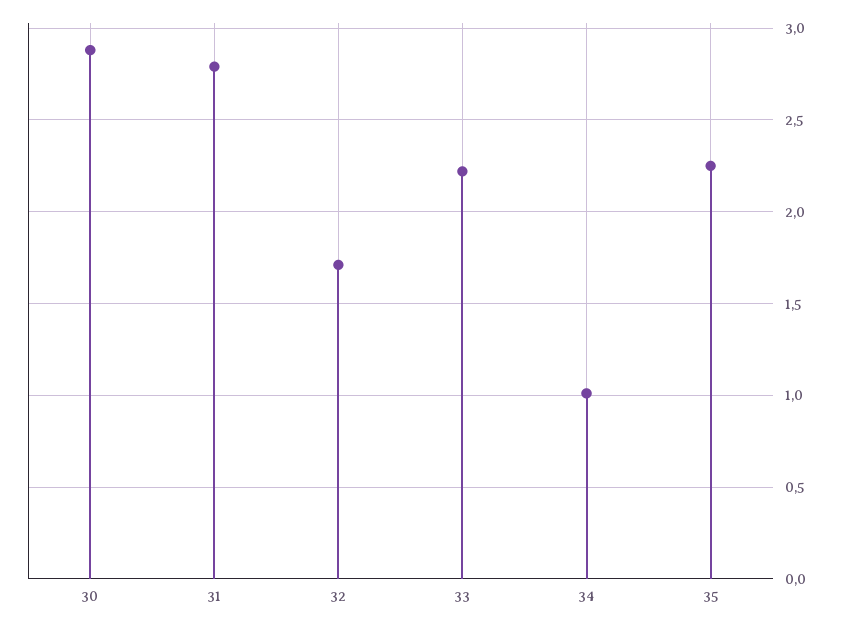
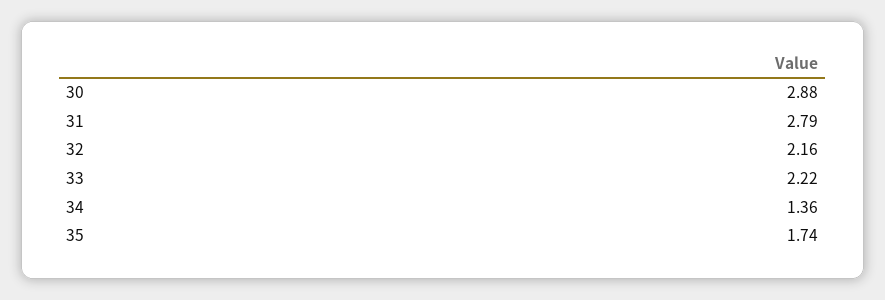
  {
    "30": 2.88,
    "31": 2.79,
-   "32": 1.7,
+   "32": 2.16,
    "33": 2.22,
-   "34": 1,
+   "34": 1.36,
-   "35": 2.25
+   "35": 1.74
  }

